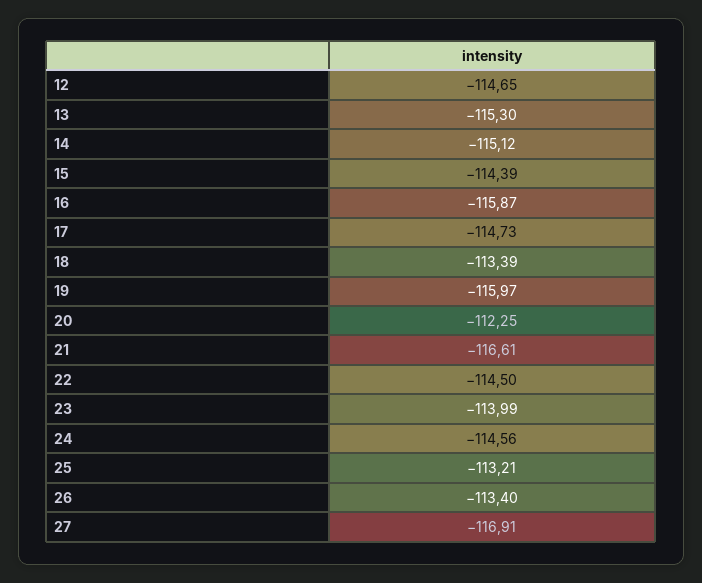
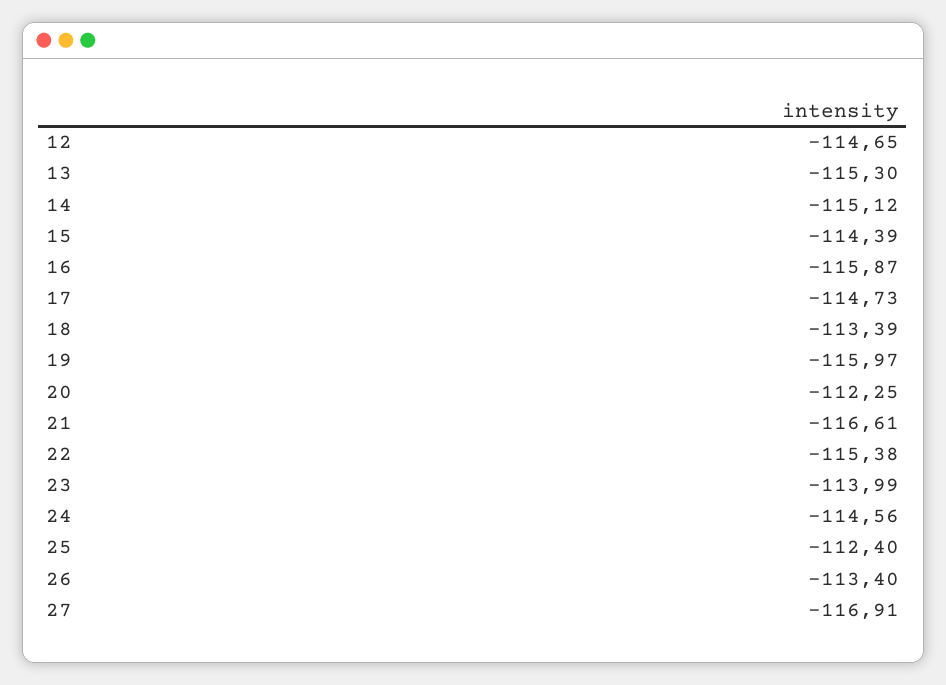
  {
    "12": -114.65,
    "13": -115.3,
    "14": -115.12,
    "15": -114.39,
    "16": -115.87,
    "17": -114.73,
    "18": -113.39,
    "19": -115.97,
    "20": -112.25,
    "21": -116.61,
-   "22": -114.5,
+   "22": -115.38,
    "23": -113.99,
    "24": -114.56,
-   "25": -113.21,
+   "25": -112.4,
    "26": -113.4,
    "27": -116.91
  }

